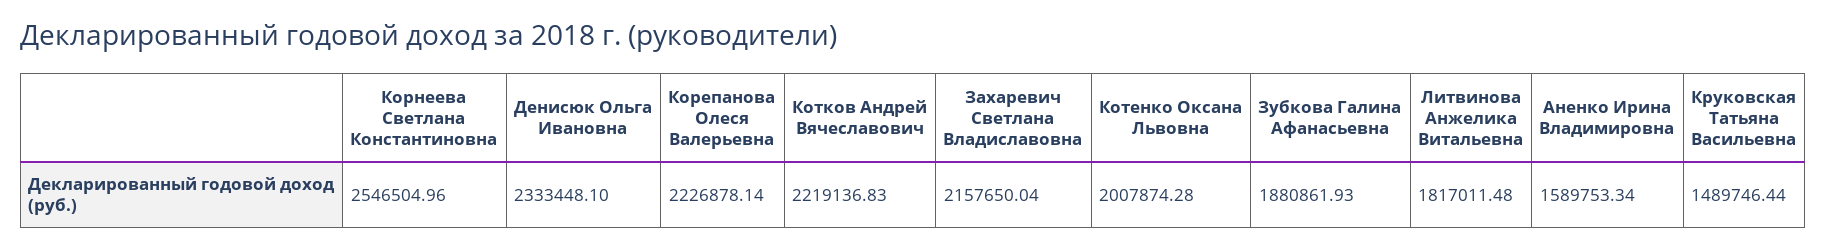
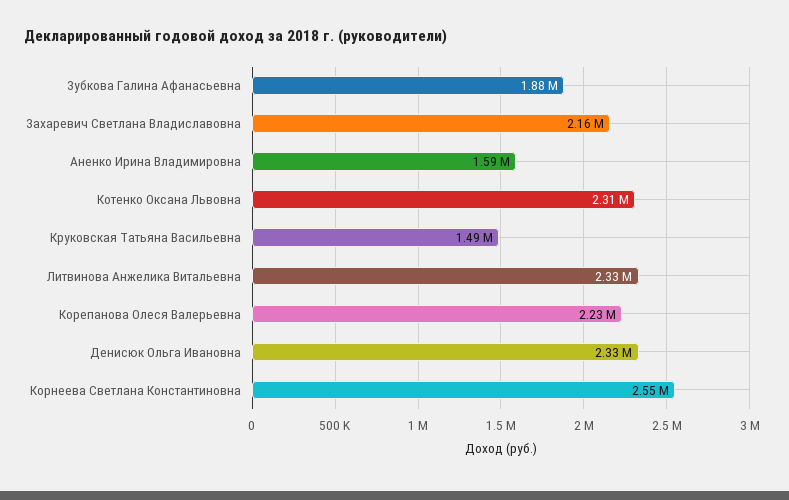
  {
    "Корнеева Светлана Константиновна": 2546504.96,
    "Денисюк Ольга Ивановна": 2333448.1,
    "Корепанова Олеся Валерьевна": 2226878.14,
-   "Котков Андрей Вячеславович": 2219136.83,
    "Захаревич Светлана Владиславовна": 2157650.04,
-   "Котенко Оксана Львовна": 2007874.28,
+   "Котенко Оксана Львовна": 2310000,
    "Зубкова Галина Афанасьевна": 1880861.93,
-   "Литвинова Анжелика Витальевна": 1817011.48,
+   "Литвинова Анжелика Витальевна": 2330000,
    "Аненко Ирина Владимировна": 1589753.34,
    "Круковская Татьяна Васильевна": 1489746.44
  }

